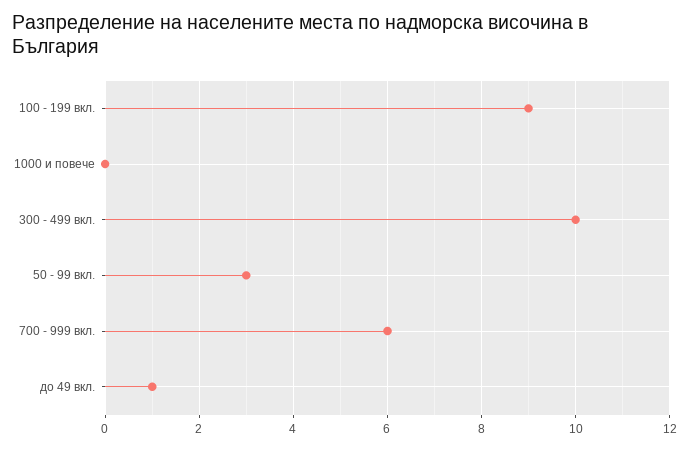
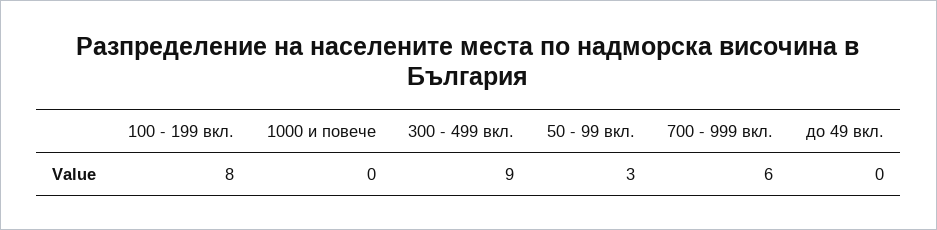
  {
-   "100 - 199 вкл.": 9,
+   "100 - 199 вкл.": 8,
    "1000 и повече": 0,
-   "300 - 499 вкл.": 10,
+   "300 - 499 вкл.": 9,
    "50 - 99 вкл.": 3,
    "700 - 999 вкл.": 6,
-   "до 49 вкл.": 1
+   "до 49 вкл.": 0
  }

